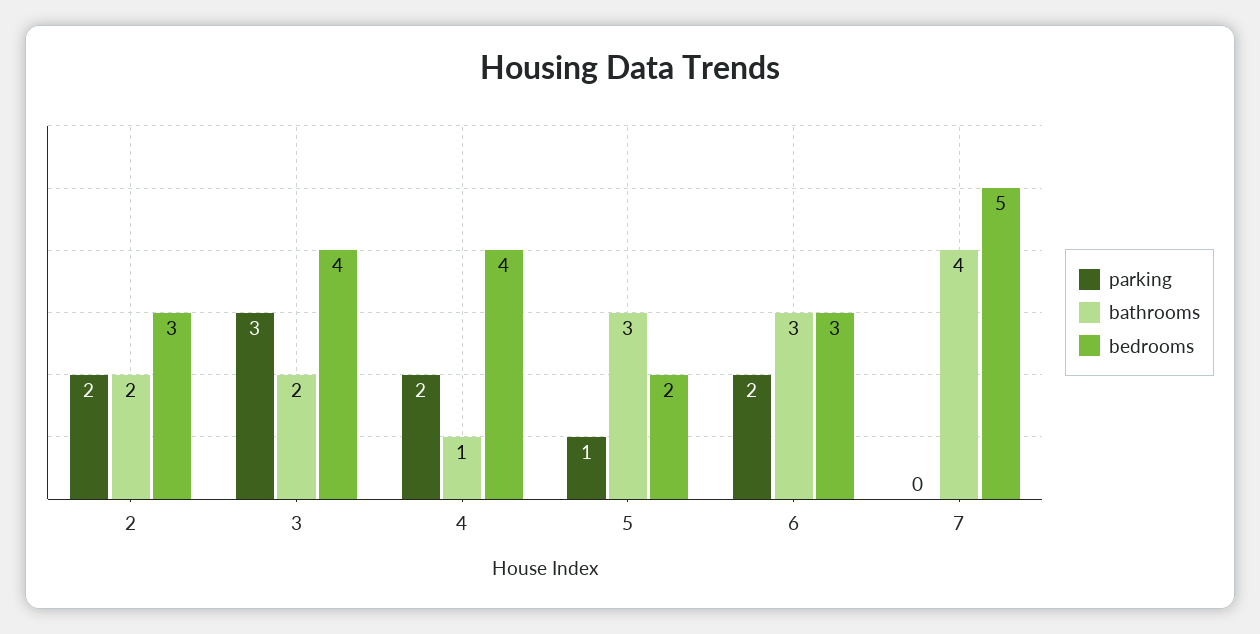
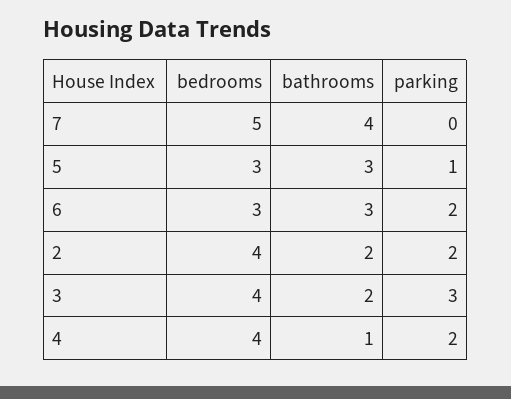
  {
    "parking": {
      "2": 2,
      "3": 3,
      "4": 2,
      "5": 1,
      "6": 2,
      "7": 0
    },
    "bathrooms": {
      "2": 2,
      "3": 2,
      "4": 1,
      "5": 3,
      "6": 3,
      "7": 4
    },
    "bedrooms": {
-     "2": 3,
+     "2": 4,
      "3": 4,
      "4": 4,
-     "5": 2,
+     "5": 3,
      "6": 3,
      "7": 5
    }
  }

